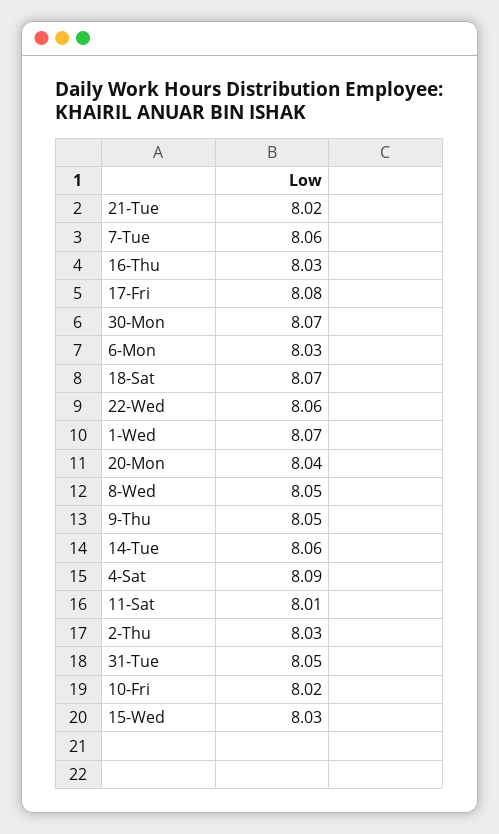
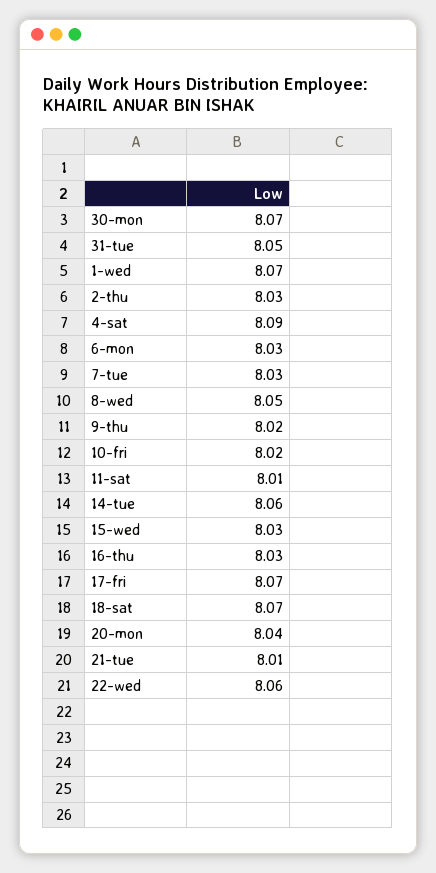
  {
-   "21-Tue": 8.02,
+   "21-Tue": 8.01,
-   "7-Tue": 8.06,
+   "7-Tue": 8.03,
    "16-Thu": 8.03,
-   "17-Fri": 8.08,
+   "17-Fri": 8.07,
    "30-Mon": 8.07,
    "6-Mon": 8.03,
    "18-Sat": 8.07,
    "22-Wed": 8.06,
    "1-Wed": 8.07,
    "20-Mon": 8.04,
    "8-Wed": 8.05,
-   "9-Thu": 8.05,
+   "9-Thu": 8.02,
    "14-Tue": 8.06,
    "4-Sat": 8.09,
    "11-Sat": 8.01,
    "2-Thu": 8.03,
    "31-Tue": 8.05,
    "10-Fri": 8.02,
    "15-Wed": 8.03
  }

